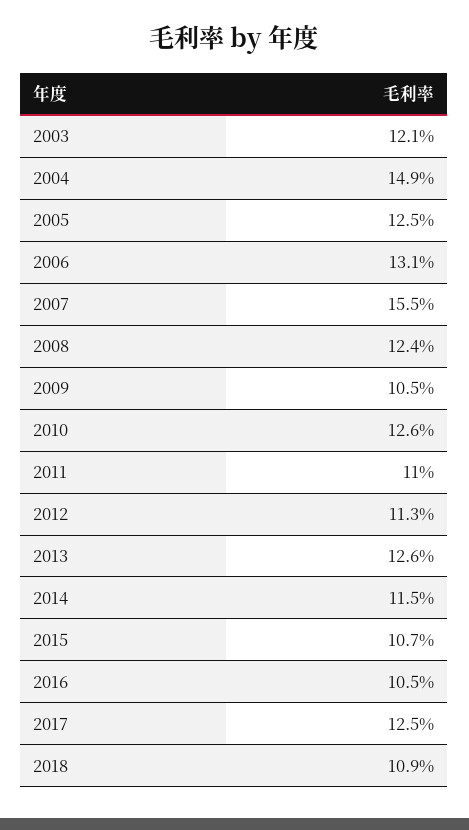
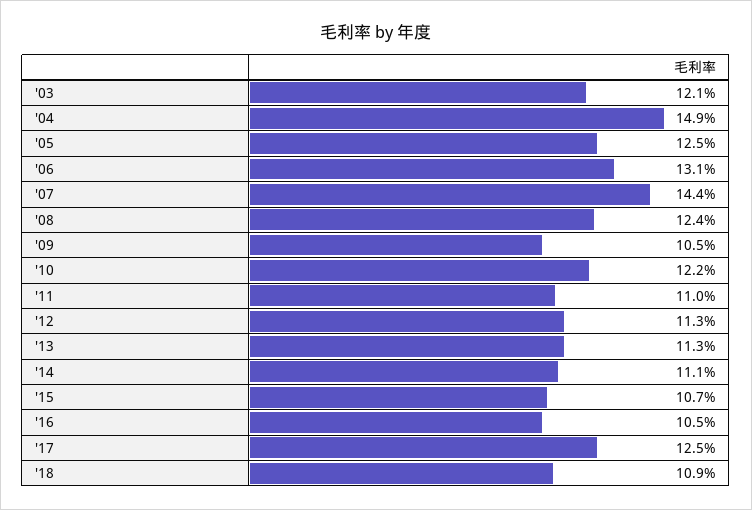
  {
    "2003": 12.1,
    "2004": 14.9,
    "2005": 12.5,
    "2006": 13.1,
-   "2007": 15.5,
+   "2007": 14.4,
    "2008": 12.4,
    "2009": 10.5,
-   "2010": 12.6,
+   "2010": 12.2,
    "2011": 11,
    "2012": 11.3,
-   "2013": 12.6,
+   "2013": 11.3,
-   "2014": 11.5,
+   "2014": 11.1,
    "2015": 10.7,
    "2016": 10.5,
    "2017": 12.5,
    "2018": 10.9
  }

